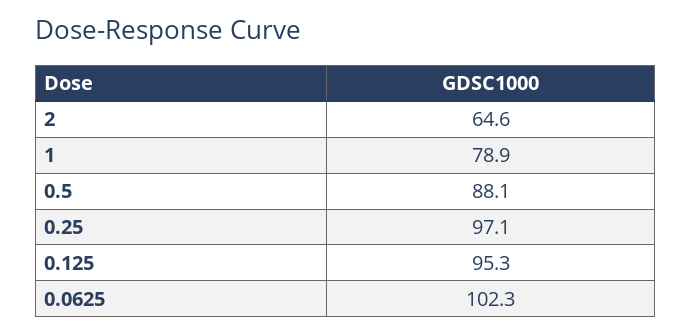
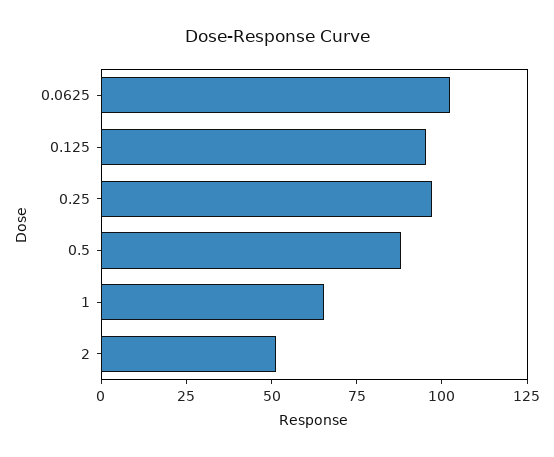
  {
-   "2": 64.6,
+   "2": 50,
-   "1": 78.9,
+   "1": 65,
    "0.5": 88.1,
    "0.25": 97.1,
    "0.125": 95.3,
    "0.0625": 102.3
  }

